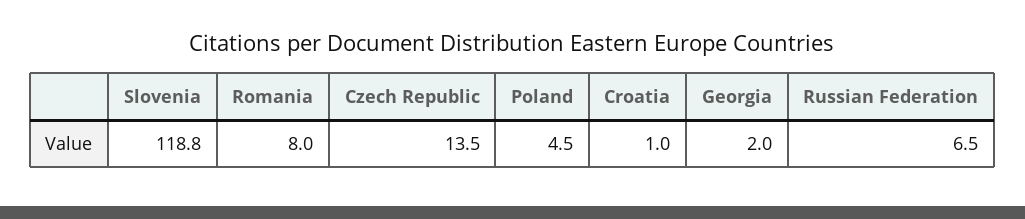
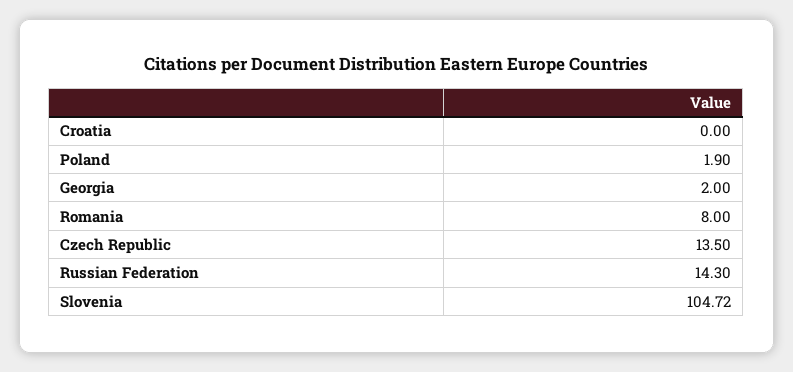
  {
-   "Slovenia": 118.8,
+   "Slovenia": 104.72,
    "Romania": 8,
    "Czech Republic": 13.5,
-   "Poland": 4.5,
+   "Poland": 1.9,
-   "Croatia": 1,
+   "Croatia": 0,
    "Georgia": 2,
-   "Russian Federation": 6.5
+   "Russian Federation": 14.3
  }

